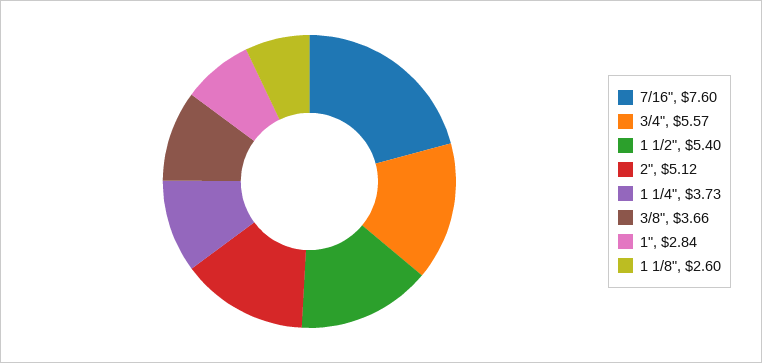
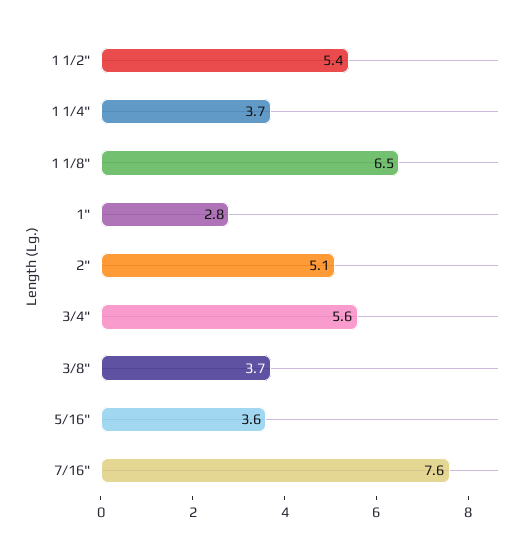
  {
    "7/16\"": 7.6,
    "3/4\"": 5.57,
    "1 1/2\"": 5.4,
    "2\"": 5.12,
    "1 1/4\"": 3.73,
    "3/8\"": 3.66,
    "1\"": 2.84,
-   "1 1/8\"": 2.6
+   "1 1/8\"": 6.5,
+   "5/16\"": 3.6
  }

